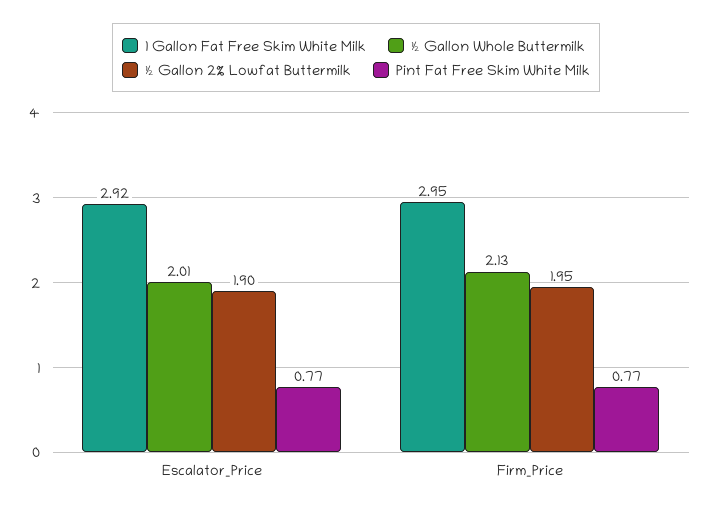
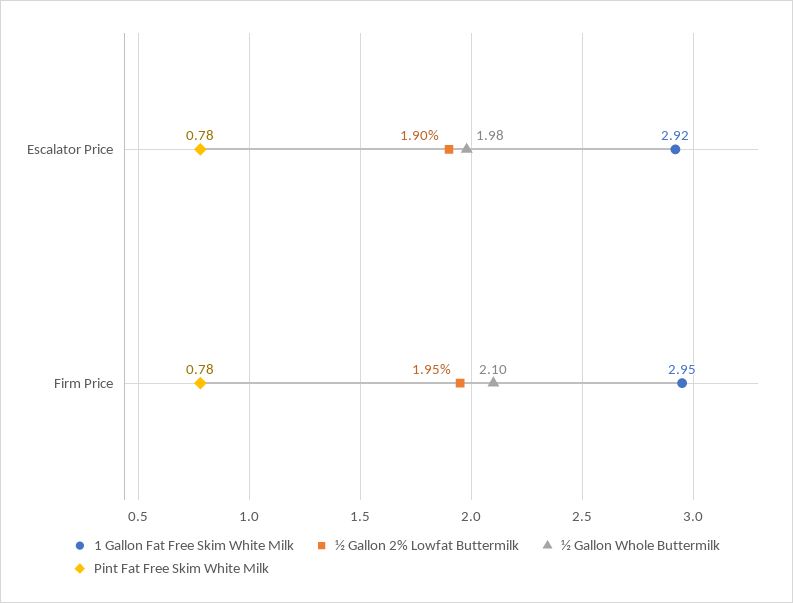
  {
    "1 Gallon Fat Free Skim White Milk": {
      "Escalator_Price": 2.92,
      "Firm_Price": 2.95
    },
    "½ Gallon Whole Buttermilk": {
-     "Escalator_Price": 2.01,
+     "Escalator_Price": 1.98,
-     "Firm_Price": 2.13
+     "Firm_Price": 2.1
    },
    "½ Gallon 2% Lowfat Buttermilk": {
      "Escalator_Price": 1.9,
      "Firm_Price": 1.95
    },
    "Pint Fat Free Skim White Milk": {
-     "Escalator_Price": 0.77,
+     "Escalator_Price": 0.78,
-     "Firm_Price": 0.77
+     "Firm_Price": 0.78
    }
  }

